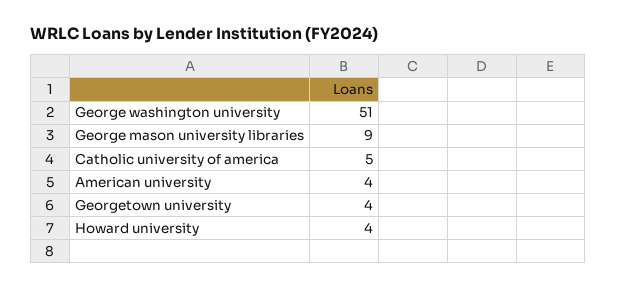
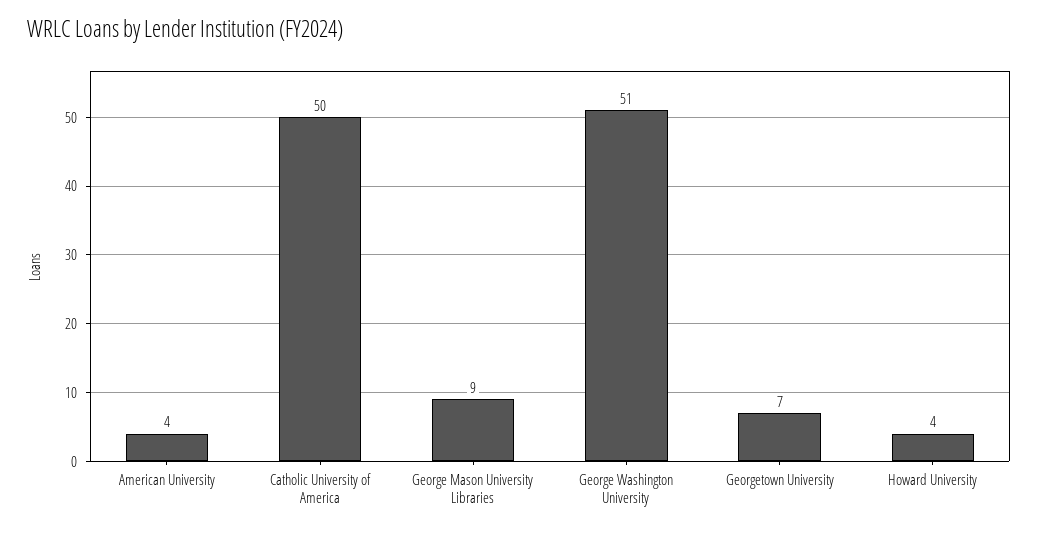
  {
    "George washington university": 51,
    "George mason university libraries": 9,
-   "Catholic university of america": 5,
+   "Catholic university of america": 50,
    "American university": 4,
-   "Georgetown university": 4,
+   "Georgetown university": 7,
    "Howard university": 4
  }

